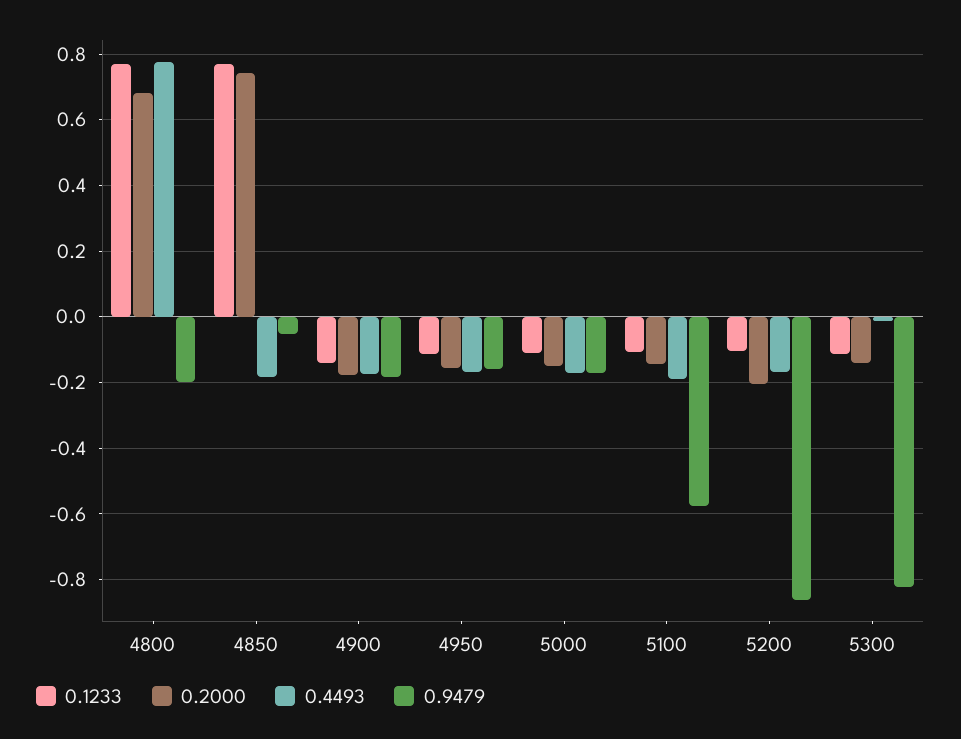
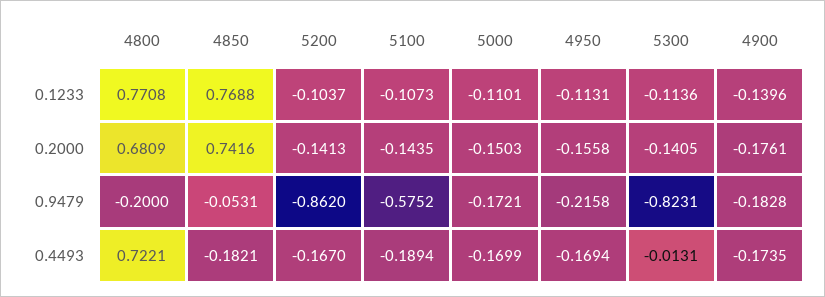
  {
    "0.1233": {
      "4800": 0.7708,
      "4850": 0.7688,
      "4900": -0.1396,
      "4950": -0.1131,
      "5000": -0.1101,
      "5100": -0.1073,
      "5200": -0.1037,
      "5300": -0.1136
    },
    "0.2000": {
      "4800": 0.6809,
      "4850": 0.7416,
      "4900": -0.1761,
      "4950": -0.1558,
      "5000": -0.1503,
      "5100": -0.1435,
-     "5200": -0.2,
+     "5200": -0.1413,
      "5300": -0.1405
    },
    "0.4493": {
-     "4800": 0.78,
+     "4800": 0.7221,
      "4850": -0.1821,
      "4900": -0.1735,
      "4950": -0.1694,
      "5000": -0.1699,
      "5100": -0.1894,
      "5200": -0.167,
      "5300": -0.0131
    },
    "0.9479": {
      "4800": -0.2,
      "4850": -0.0531,
      "4900": -0.1828,
-     "4950": -0.16,
+     "4950": -0.2158,
      "5000": -0.1721,
      "5100": -0.5752,
      "5200": -0.862,
      "5300": -0.8231
    }
  }

